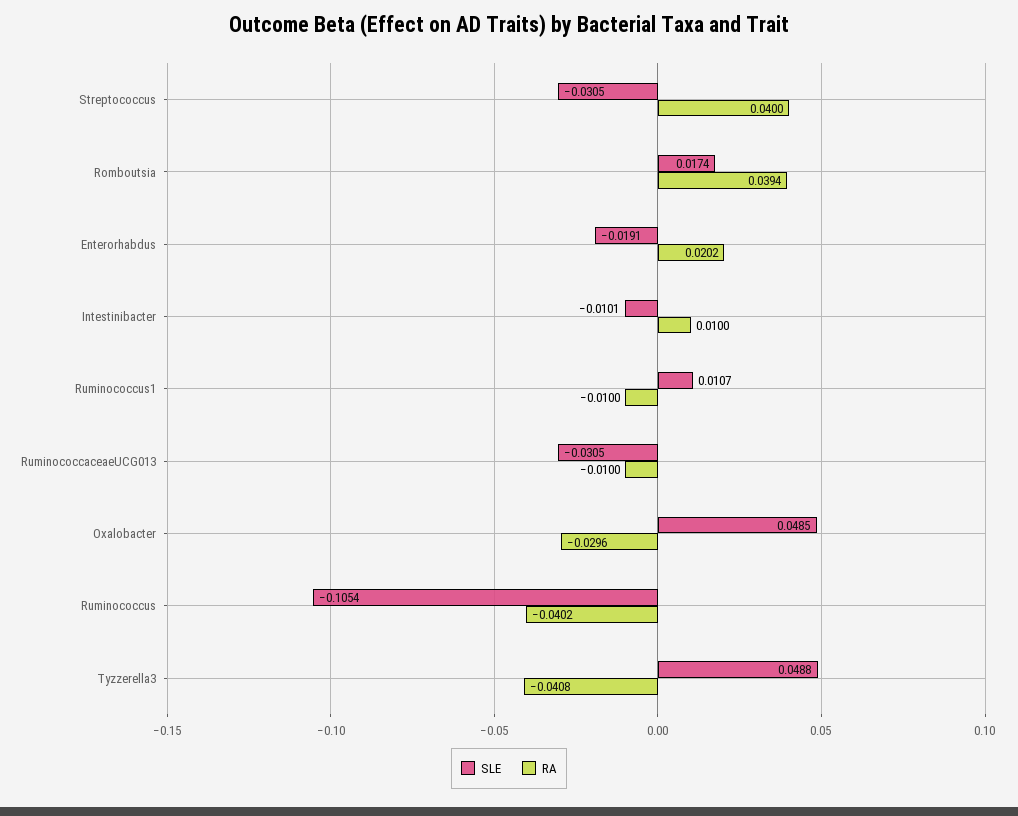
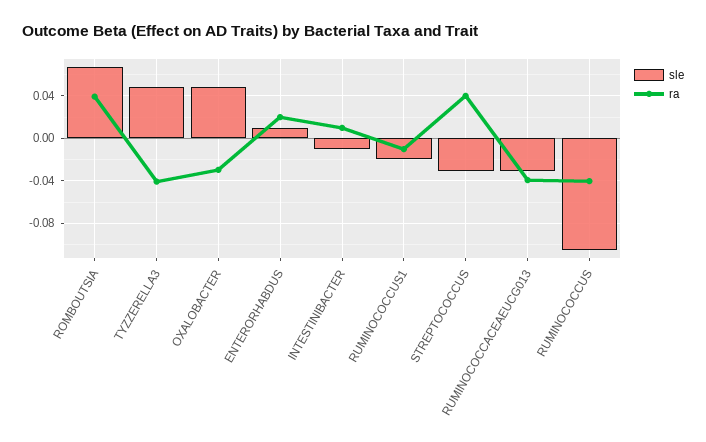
  {
    "SLE": {
      "Streptococcus": -0.0305,
-     "Romboutsia": 0.0174,
+     "Romboutsia": 0.07,
-     "Enterorhabdus": -0.0191,
+     "Enterorhabdus": 0.01,
      "Intestinibacter": -0.0101,
-     "Ruminococcus1": 0.0107,
+     "Ruminococcus1": -0.02,
      "RuminococcaceaeUCG013": -0.0305,
      "Oxalobacter": 0.0485,
      "Ruminococcus": -0.1054,
      "Tyzzerella3": 0.0488
    },
    "RA": {
      "Streptococcus": 0.04,
      "Romboutsia": 0.0394,
      "Enterorhabdus": 0.0202,
      "Intestinibacter": 0.01,
      "Ruminococcus1": -0.01,
-     "RuminococcaceaeUCG013": -0.01,
+     "RuminococcaceaeUCG013": -0.04,
      "Oxalobacter": -0.0296,
      "Ruminococcus": -0.0402,
      "Tyzzerella3": -0.0408
    }
  }

